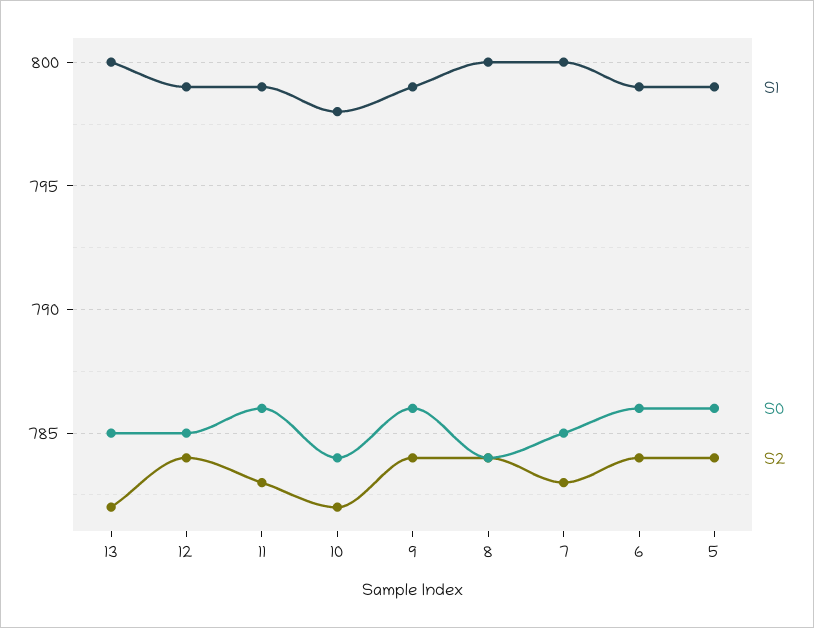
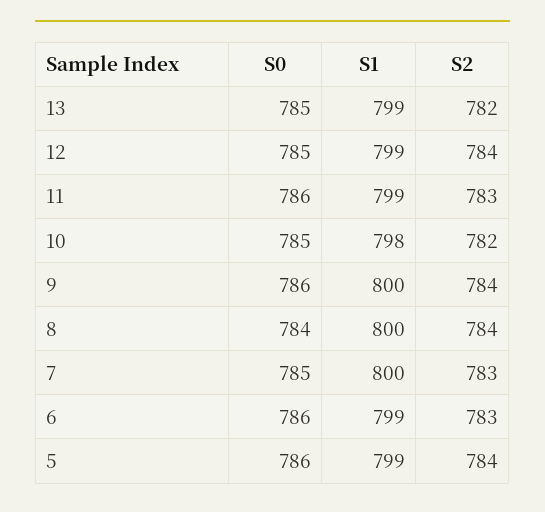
  {
    "S1": {
-     "13": 800,
+     "13": 799,
      "12": 799,
      "11": 799,
      "10": 798,
-     "9": 799,
+     "9": 800,
      "8": 800,
      "7": 800,
      "6": 799,
      "5": 799
    },
    "S0": {
      "13": 785,
      "12": 785,
      "11": 786,
-     "10": 784,
+     "10": 785,
      "9": 786,
      "8": 784,
      "7": 785,
      "6": 786,
      "5": 786
    },
    "S2": {
      "13": 782,
      "12": 784,
      "11": 783,
      "10": 782,
      "9": 784,
      "8": 784,
      "7": 783,
-     "6": 784,
+     "6": 783,
      "5": 784
    }
  }

